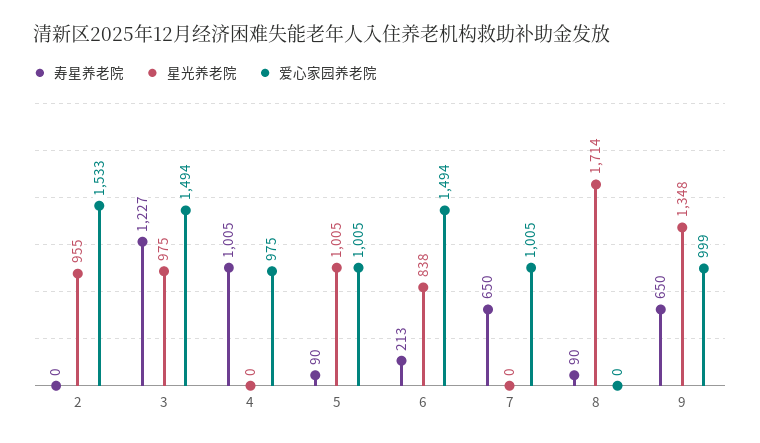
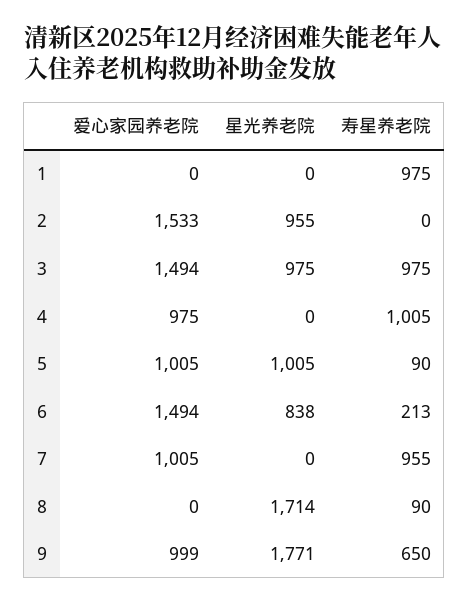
  {
    "寿星养老院": {
      "2": 0,
-     "3": 1227,
+     "3": 975,
      "4": 1005,
      "5": 90,
      "6": 213,
-     "7": 650,
+     "7": 955,
      "8": 90,
-     "9": 650
+     "9": 650,
+     "1": 975
    },
    "星光养老院": {
      "2": 955,
      "3": 975,
      "4": 0,
      "5": 1005,
      "6": 838,
      "7": 0,
      "8": 1714,
-     "9": 1348
+     "9": 1771,
+     "1": 0
    },
    "爱心家园养老院": {
      "2": 1533,
      "3": 1494,
      "4": 975,
      "5": 1005,
      "6": 1494,
      "7": 1005,
      "8": 0,
-     "9": 999
+     "9": 999,
+     "1": 0
    }
  }

